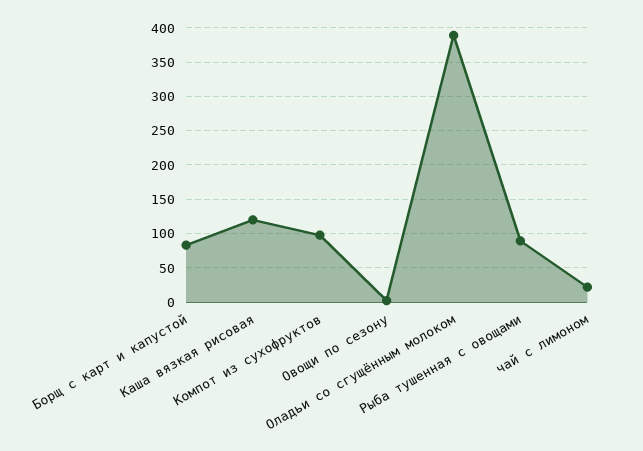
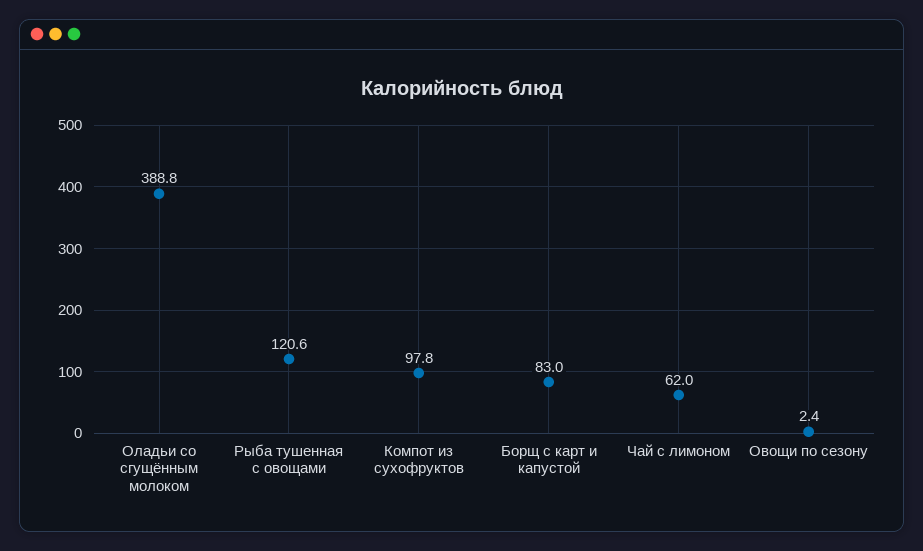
  {
    "Борщ с карт и капустой": 83,
-   "Каша вязкая рисовая": 120,
    "Компот из сухофруктов": 97.8,
    "Овощи по сезону": 2.4,
    "Оладьи со сгущённым молоком": 388.8,
-   "Рыба тушенная с овощами": 90,
+   "Рыба тушенная с овощами": 120.6,
-   "чай с лимоном": 20
+   "чай с лимоном": 62
  }

